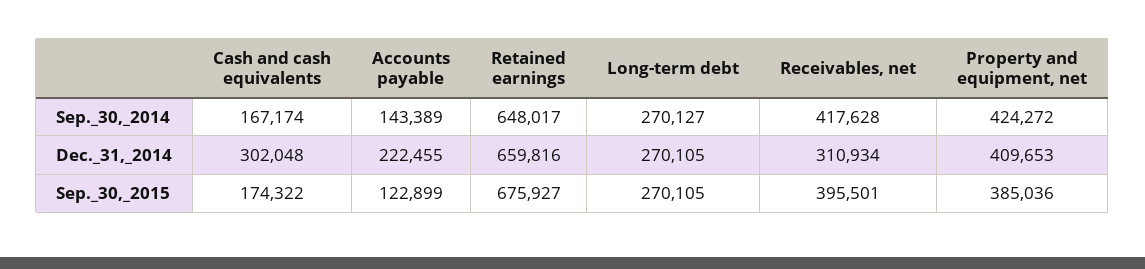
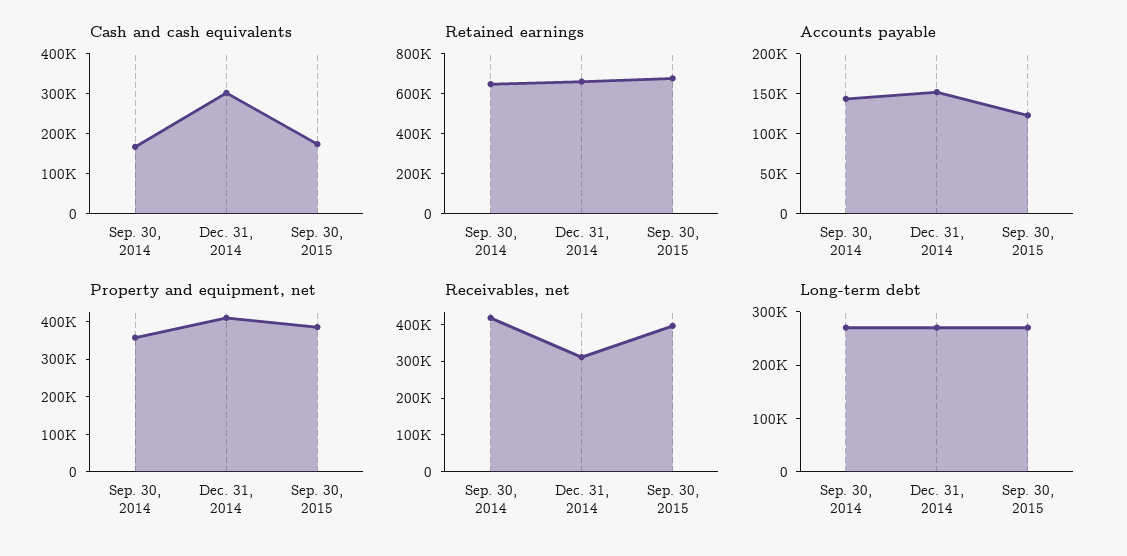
  {
    "Cash and cash equivalents": {
      "Sep._30,_2014": 167174,
      "Dec._31,_2014": 302048,
      "Sep._30,_2015": 174322
    },
    "Accounts payable": {
      "Sep._30,_2014": 143389,
-     "Dec._31,_2014": 222455,
+     "Dec._31,_2014": 150000,
      "Sep._30,_2015": 122899
    },
    "Retained earnings": {
      "Sep._30,_2014": 648017,
      "Dec._31,_2014": 659816,
      "Sep._30,_2015": 675927
    },
    "Long-term debt": {
      "Sep._30,_2014": 270127,
      "Dec._31,_2014": 270105,
      "Sep._30,_2015": 270105
    },
    "Receivables, net": {
      "Sep._30,_2014": 417628,
      "Dec._31,_2014": 310934,
      "Sep._30,_2015": 395501
    },
    "Property and equipment, net": {
-     "Sep._30,_2014": 424272,
+     "Sep._30,_2014": 350000,
      "Dec._31,_2014": 409653,
      "Sep._30,_2015": 385036
    }
  }

